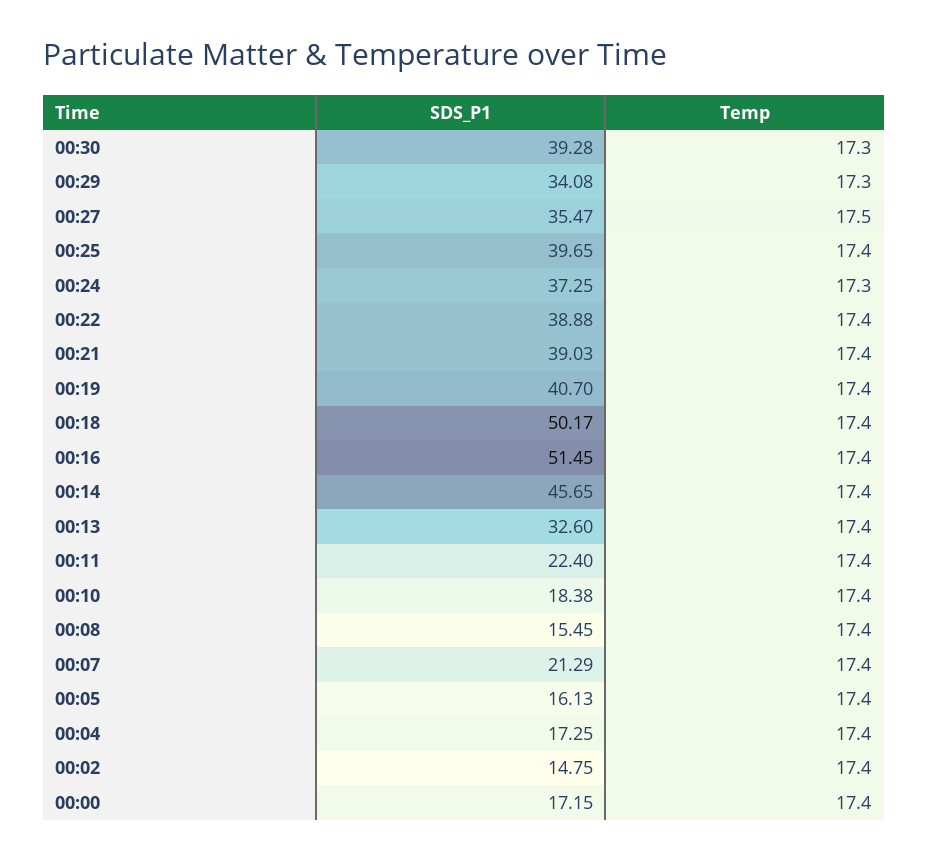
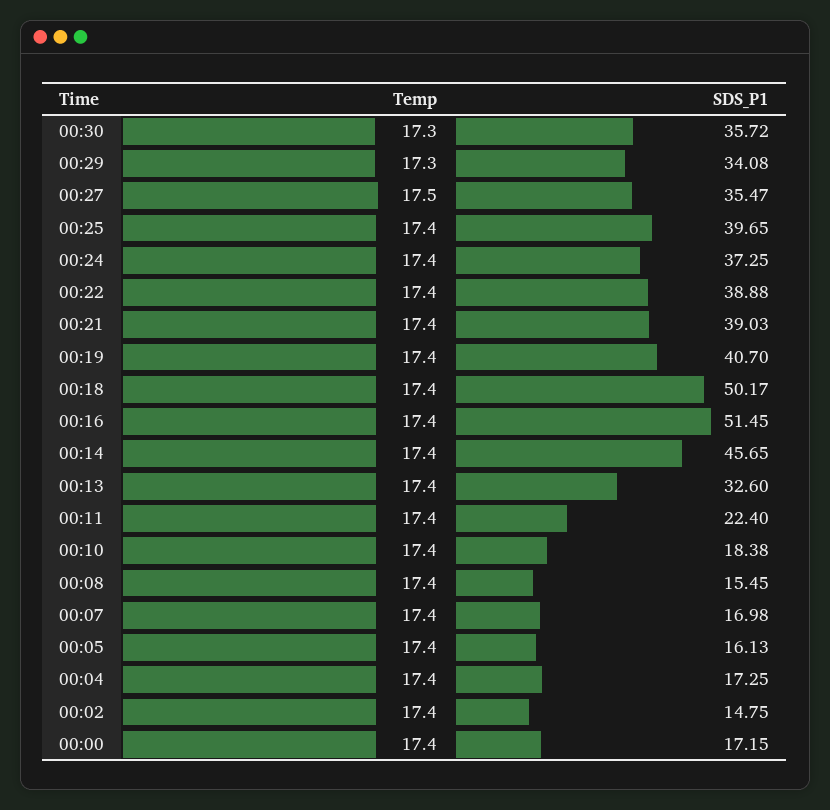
  {
    "SDS_P1": {
-     "00:30": 39.28,
+     "00:30": 35.72,
      "00:29": 34.08,
      "00:27": 35.47,
      "00:25": 39.65,
      "00:24": 37.25,
      "00:22": 38.88,
      "00:21": 39.03,
      "00:19": 40.7,
      "00:18": 50.17,
      "00:16": 51.45,
      "00:14": 45.65,
      "00:13": 32.6,
      "00:11": 22.4,
      "00:10": 18.38,
      "00:08": 15.45,
-     "00:07": 21.29,
+     "00:07": 16.98,
      "00:05": 16.13,
      "00:04": 17.25,
      "00:02": 14.75,
      "00:00": 17.15
    },
    "Temp": {
      "00:30": 17.3,
      "00:29": 17.3,
      "00:27": 17.5,
      "00:25": 17.4,
-     "00:24": 17.3,
+     "00:24": 17.4,
      "00:22": 17.4,
      "00:21": 17.4,
      "00:19": 17.4,
      "00:18": 17.4,
      "00:16": 17.4,
      "00:14": 17.4,
      "00:13": 17.4,
      "00:11": 17.4,
      "00:10": 17.4,
      "00:08": 17.4,
      "00:07": 17.4,
      "00:05": 17.4,
      "00:04": 17.4,
      "00:02": 17.4,
      "00:00": 17.4
    }
  }

